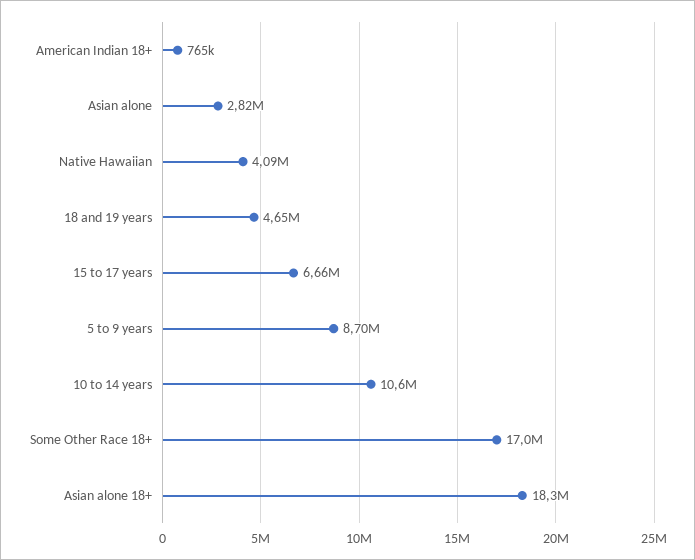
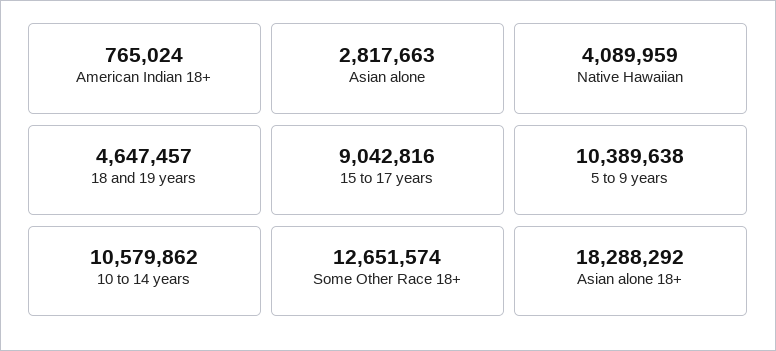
  {
    "American Indian 18+": 765024,
    "Asian alone": 2817663,
    "Native Hawaiian": 4089959,
    "18 and 19 years": 4647457,
-   "15 to 17 years": 6660000,
+   "15 to 17 years": 9042816,
-   "5 to 9 years": 8700000,
+   "5 to 9 years": 10389638,
    "10 to 14 years": 10579862,
-   "Some Other Race 18+": 17000000,
+   "Some Other Race 18+": 12651574,
    "Asian alone 18+": 18288292
  }

